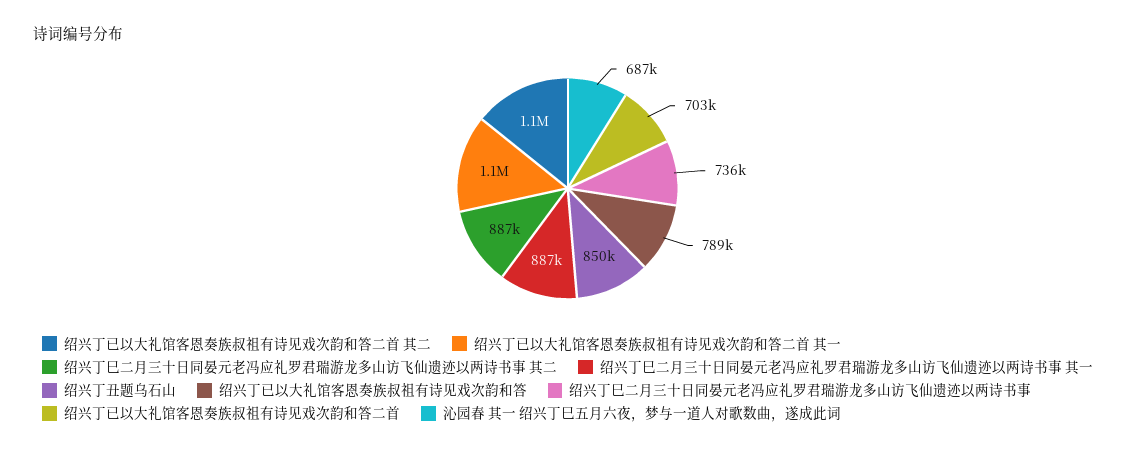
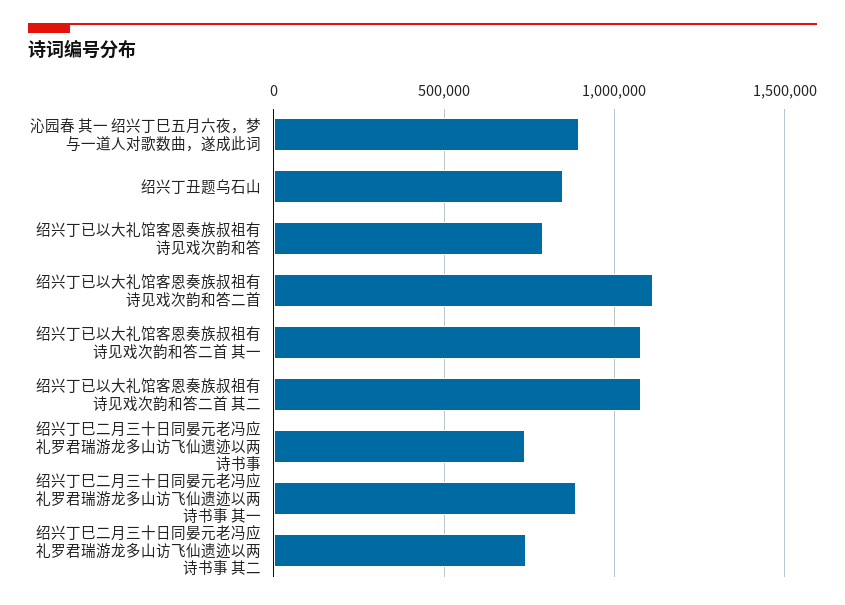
  {
    "绍兴丁已以大礼馆客恩奏族叔祖有诗见戏次韵和答二首 其二": 1100000,
    "绍兴丁已以大礼馆客恩奏族叔祖有诗见戏次韵和答二首 其一": 1100000,
-   "绍兴丁巳二月三十日同晏元老冯应礼罗君瑞游龙多山访飞仙遗迹以两诗书事 其二": 887000,
+   "绍兴丁巳二月三十日同晏元老冯应礼罗君瑞游龙多山访飞仙遗迹以两诗书事 其二": 750000,
    "绍兴丁巳二月三十日同晏元老冯应礼罗君瑞游龙多山访飞仙遗迹以两诗书事 其一": 887000,
    "绍兴丁丑题乌石山": 850000,
    "绍兴丁已以大礼馆客恩奏族叔祖有诗见戏次韵和答": 789000,
    "绍兴丁巳二月三十日同晏元老冯应礼罗君瑞游龙多山访飞仙遗迹以两诗书事": 736000,
-   "绍兴丁已以大礼馆客恩奏族叔祖有诗见戏次韵和答二首": 703000,
+   "绍兴丁已以大礼馆客恩奏族叔祖有诗见戏次韵和答二首": 1100000,
-   "沁园春 其一 绍兴丁巳五月六夜，梦与一道人对歌数曲，遂成此词": 687000
+   "沁园春 其一 绍兴丁巳五月六夜，梦与一道人对歌数曲，遂成此词": 900000
  }

